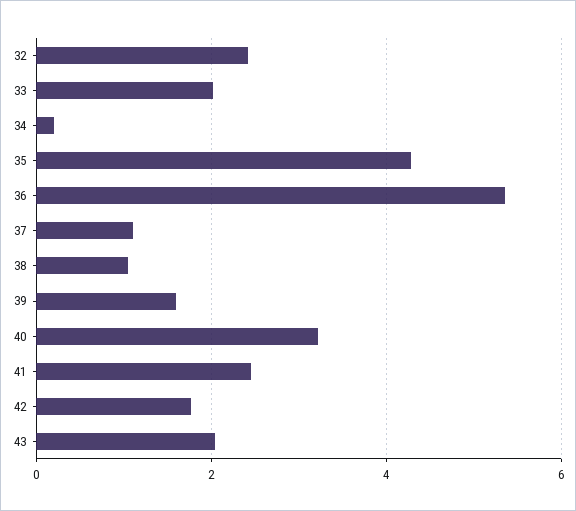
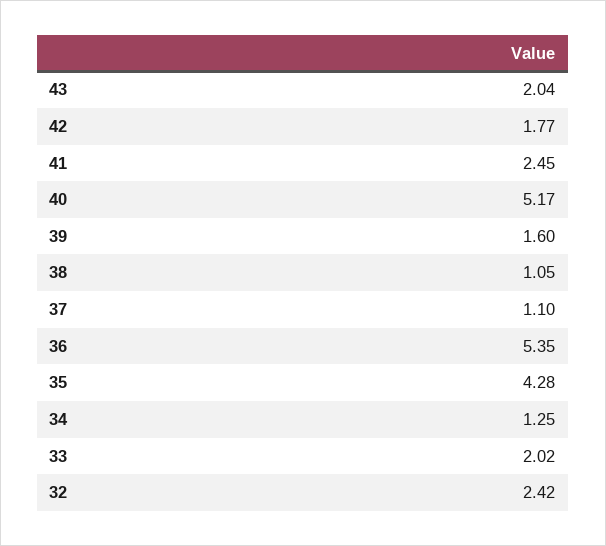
  {
    "32": 2.42,
    "33": 2.02,
-   "34": 0.2,
+   "34": 1.25,
    "35": 4.28,
    "36": 5.35,
    "37": 1.1,
    "38": 1.05,
    "39": 1.6,
-   "40": 3.2,
+   "40": 5.17,
    "41": 2.45,
    "42": 1.77,
    "43": 2.04
  }

